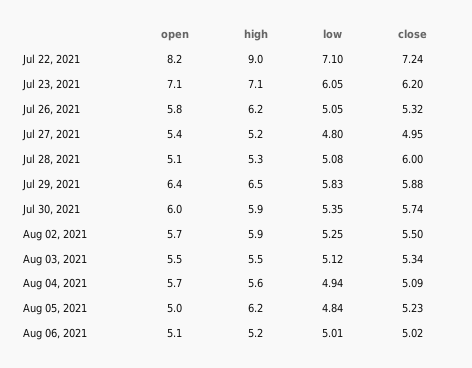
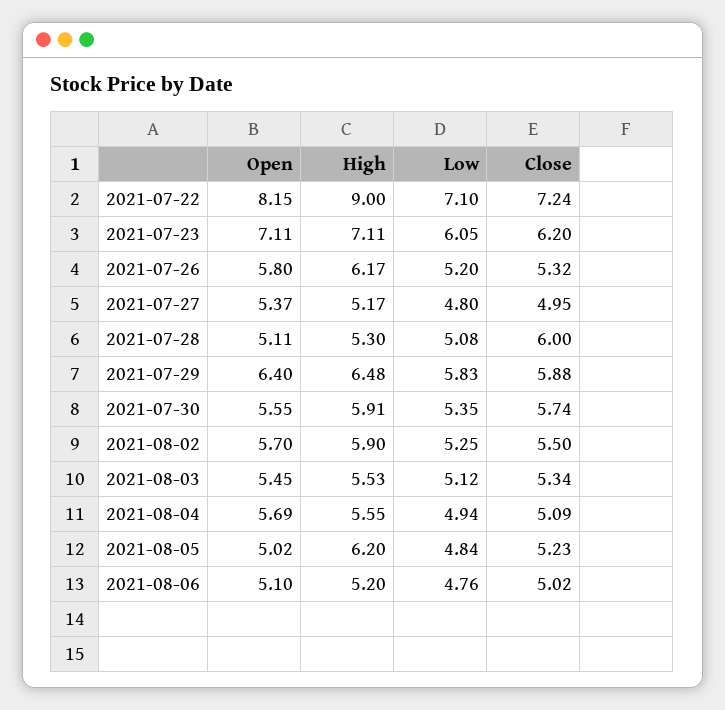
  {
    "open": {
      "Jul 22, 2021": 8.15,
      "Jul 23, 2021": 7.11,
      "Jul 26, 2021": 5.8,
      "Jul 27, 2021": 5.37,
      "Jul 28, 2021": 5.11,
      "Jul 29, 2021": 6.4,
-     "Jul 30, 2021": 6,
+     "Jul 30, 2021": 5.55,
      "Aug 02, 2021": 5.7,
      "Aug 03, 2021": 5.45,
      "Aug 04, 2021": 5.69,
      "Aug 05, 2021": 5.02,
      "Aug 06, 2021": 5.1
    },
    "high": {
      "Jul 22, 2021": 9,
      "Jul 23, 2021": 7.11,
      "Jul 26, 2021": 6.17,
      "Jul 27, 2021": 5.17,
      "Jul 28, 2021": 5.3,
      "Jul 29, 2021": 6.48,
      "Jul 30, 2021": 5.91,
      "Aug 02, 2021": 5.9,
      "Aug 03, 2021": 5.53,
      "Aug 04, 2021": 5.55,
      "Aug 05, 2021": 6.2,
      "Aug 06, 2021": 5.2
    },
    "low": {
      "Jul 22, 2021": 7.1,
      "Jul 23, 2021": 6.05,
-     "Jul 26, 2021": 5.05,
+     "Jul 26, 2021": 5.2,
      "Jul 27, 2021": 4.8,
      "Jul 28, 2021": 5.08,
      "Jul 29, 2021": 5.83,
      "Jul 30, 2021": 5.35,
      "Aug 02, 2021": 5.25,
      "Aug 03, 2021": 5.12,
      "Aug 04, 2021": 4.94,
      "Aug 05, 2021": 4.84,
-     "Aug 06, 2021": 5.01
+     "Aug 06, 2021": 4.76
    },
    "close": {
      "Jul 22, 2021": 7.24,
      "Jul 23, 2021": 6.2,
      "Jul 26, 2021": 5.32,
      "Jul 27, 2021": 4.95,
      "Jul 28, 2021": 6,
      "Jul 29, 2021": 5.88,
      "Jul 30, 2021": 5.74,
      "Aug 02, 2021": 5.5,
      "Aug 03, 2021": 5.34,
      "Aug 04, 2021": 5.09,
      "Aug 05, 2021": 5.23,
      "Aug 06, 2021": 5.02
    }
  }

